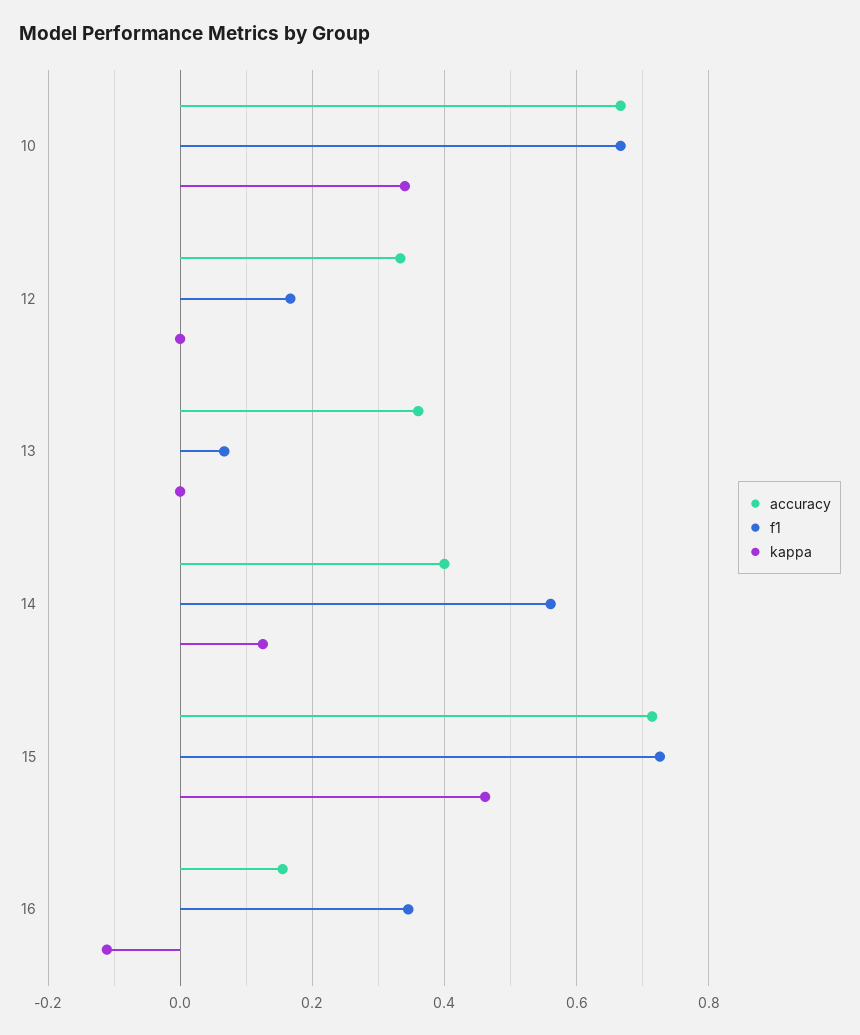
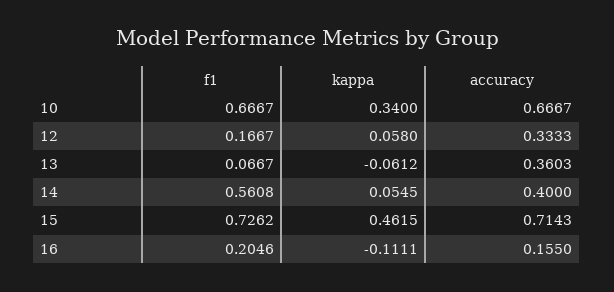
  {
    "accuracy": {
      "10": 0.6667,
      "12": 0.3333,
      "13": 0.3603,
      "14": 0.4,
      "15": 0.7143,
      "16": 0.155
    },
    "f1": {
      "10": 0.6667,
      "12": 0.1667,
      "13": 0.0667,
      "14": 0.5608,
      "15": 0.7262,
-     "16": 0.34
+     "16": 0.2046
    },
    "kappa": {
      "10": 0.34,
-     "12": 0,
+     "12": 0.058,
-     "13": 0,
+     "13": -0.0612,
-     "14": 0.12,
+     "14": 0.0545,
      "15": 0.4615,
      "16": -0.1111
    }
  }

